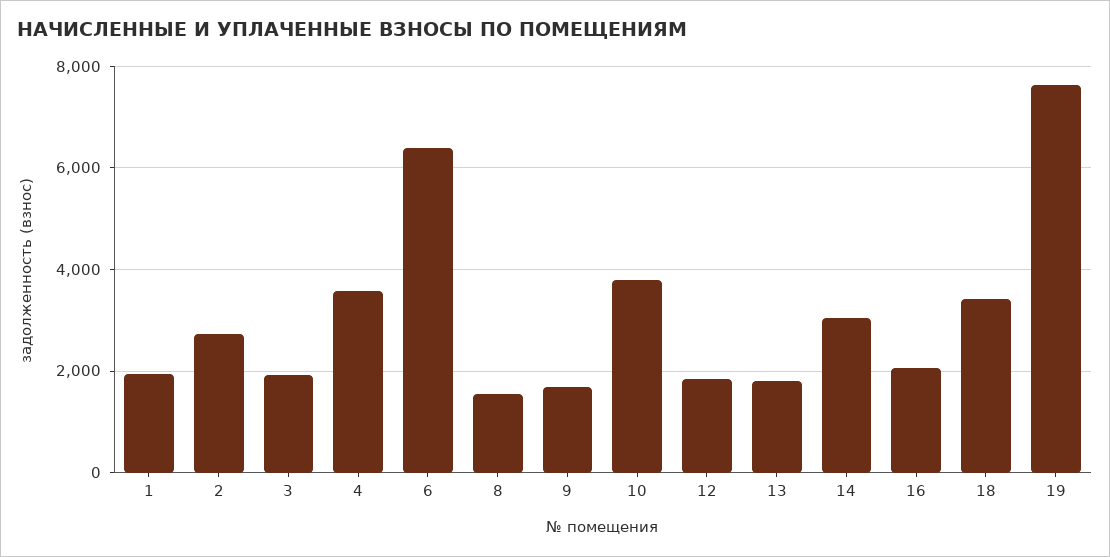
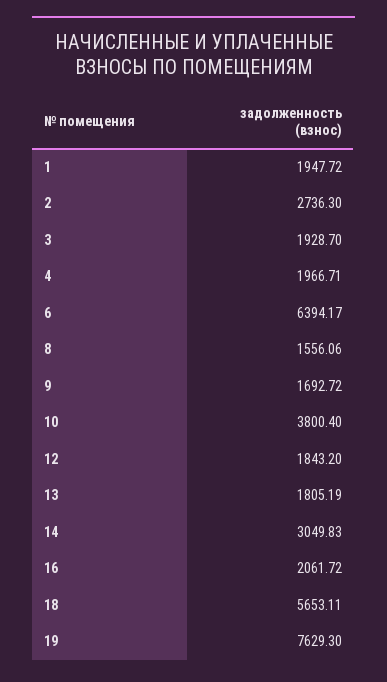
  {
    "1": 1947.72,
    "2": 2736.3,
    "3": 1928.7,
-   "4": 3600,
+   "4": 1966.71,
    "6": 6394.17,
    "8": 1556.06,
    "9": 1692.72,
    "10": 3800.4,
    "12": 1843.2,
    "13": 1805.19,
    "14": 3049.83,
    "16": 2061.72,
-   "18": 3400,
+   "18": 5653.11,
    "19": 7629.3
  }

